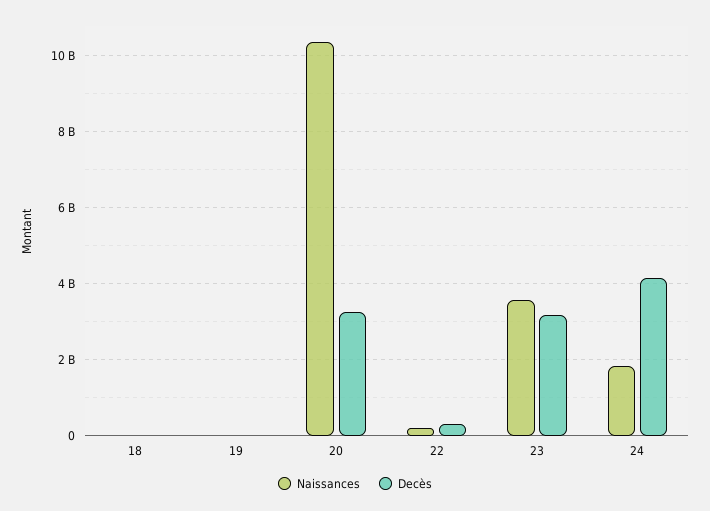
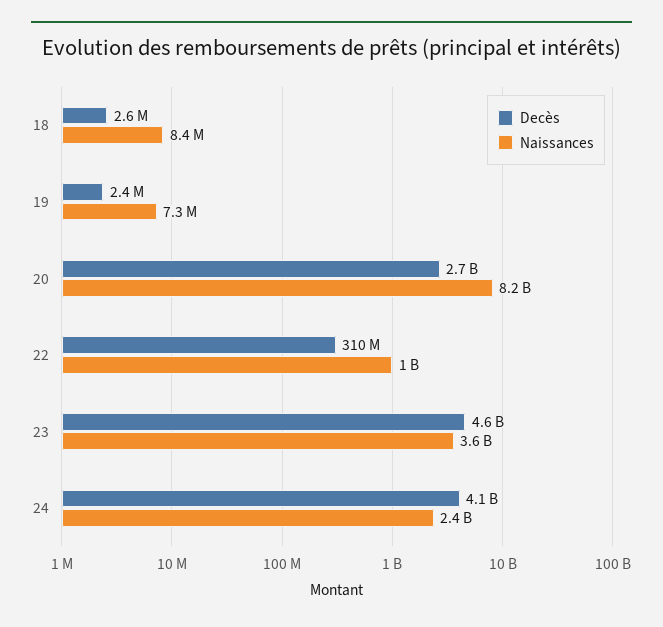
  {
    "Naissances": {
      "18": 8400000,
      "19": 7300000,
-     "20": 10400000000,
+     "20": 8200000000,
-     "22": 200000000,
+     "22": 1000000000,
      "23": 3600000000,
-     "24": 1800000000
+     "24": 2400000000
    },
    "Decès": {
      "18": 2600000,
      "19": 2400000,
-     "20": 3200000000,
+     "20": 2700000000,
      "22": 310000000,
-     "23": 3200000000,
+     "23": 4600000000,
      "24": 4100000000
    }
  }

